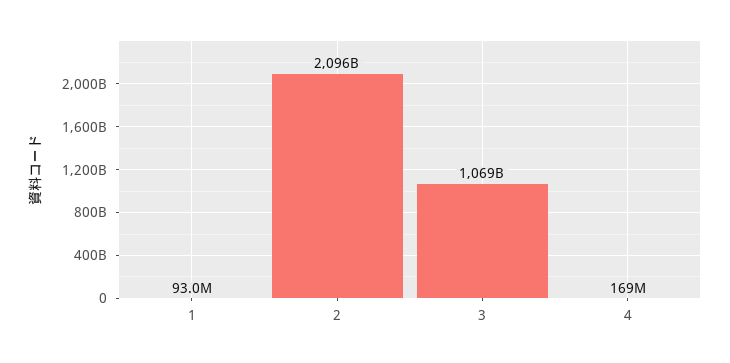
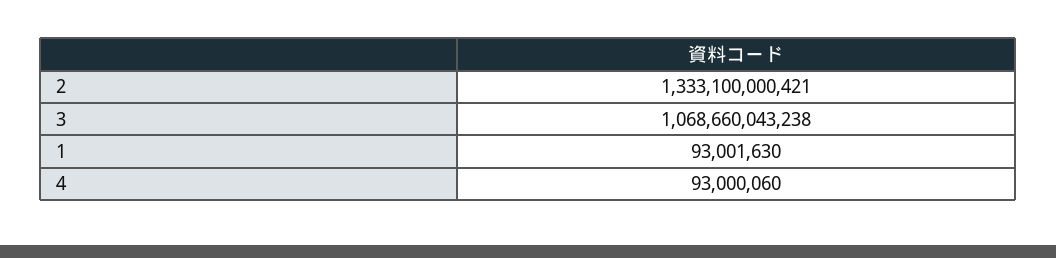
  {
    "1": 93001630,
-   "2": 2096000000000,
+   "2": 1333100000421,
    "3": 1068660043238,
-   "4": 169000000
+   "4": 93000060
  }

